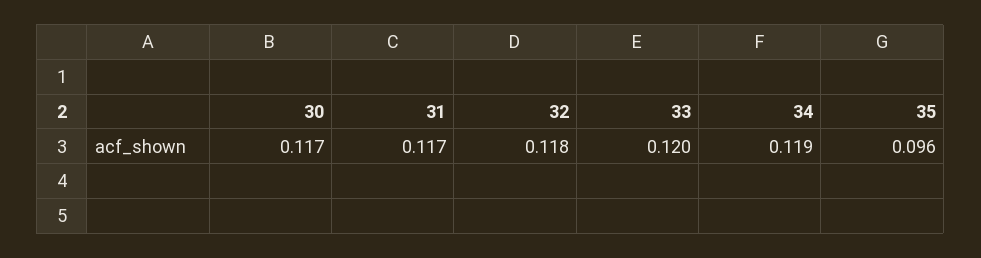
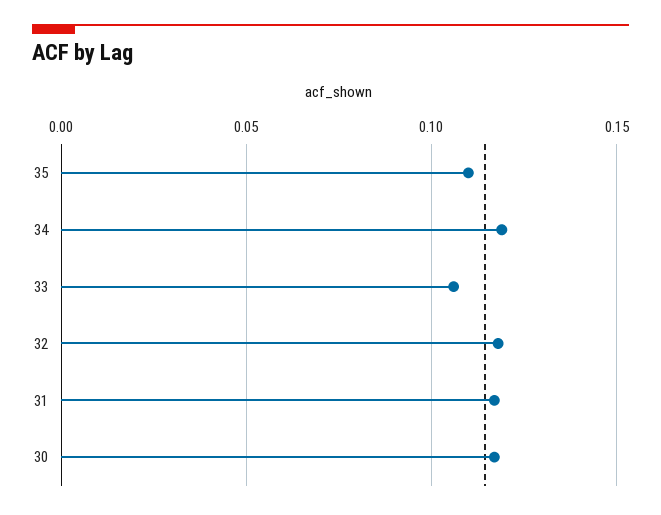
  {
    "30": 0.117,
    "31": 0.117,
    "32": 0.118,
-   "33": 0.12,
+   "33": 0.105,
    "34": 0.119,
-   "35": 0.096
+   "35": 0.11
  }

